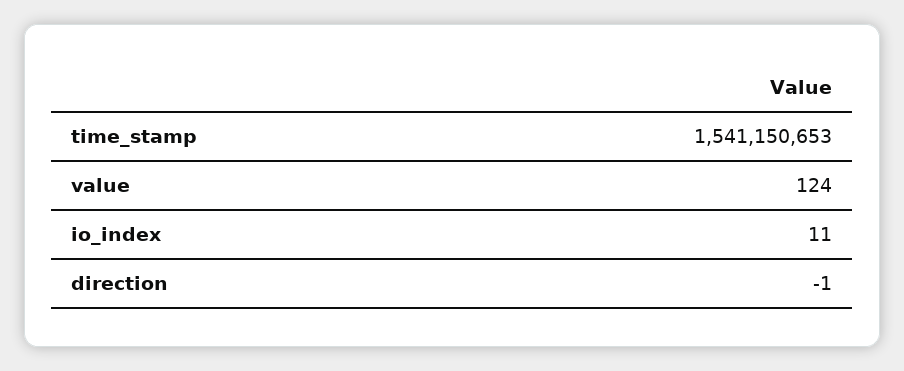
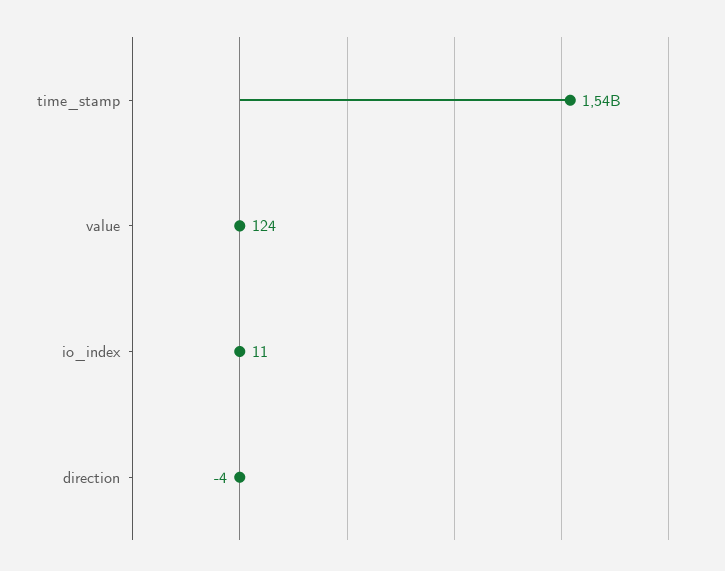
  {
    "time_stamp": 1541150653,
    "value": 124,
    "io_index": 11,
-   "direction": -1
+   "direction": -4
  }

